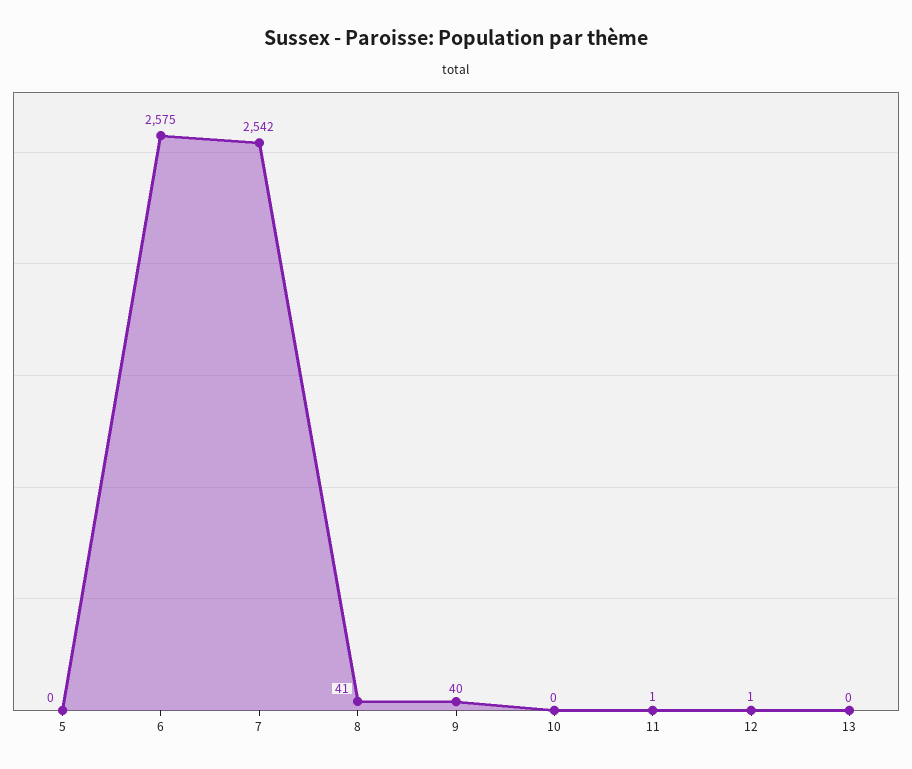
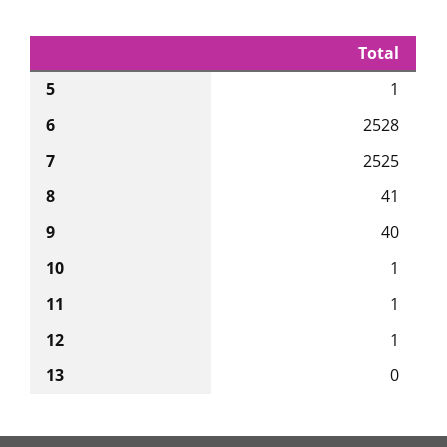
  {
-   "5": 0,
+   "5": 1,
-   "6": 2575,
+   "6": 2528,
-   "7": 2542,
+   "7": 2525,
    "8": 41,
    "9": 40,
-   "10": 0,
+   "10": 1,
    "11": 1,
    "12": 1,
    "13": 0
  }

